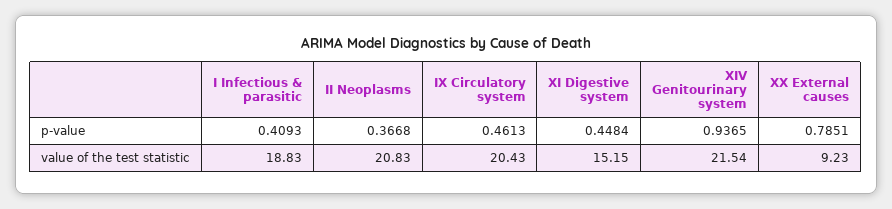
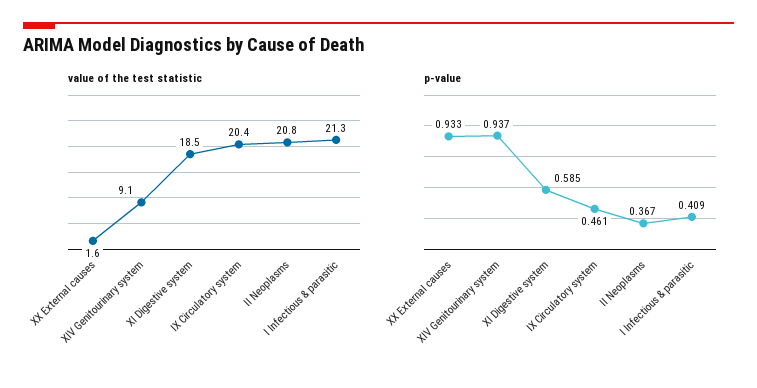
  {
    "p-value": {
      "I Infectious & parasitic": 0.4093,
      "II Neoplasms": 0.3668,
      "IX Circulatory system": 0.4613,
-     "XI Digestive system": 0.4484,
+     "XI Digestive system": 0.585,
      "XIV Genitourinary system": 0.9365,
-     "XX External causes": 0.7851
+     "XX External causes": 0.933
    },
    "value of the test statistic": {
-     "I Infectious & parasitic": 18.83,
+     "I Infectious & parasitic": 21.3,
      "II Neoplasms": 20.83,
      "IX Circulatory system": 20.43,
-     "XI Digestive system": 15.15,
+     "XI Digestive system": 18.5,
-     "XIV Genitourinary system": 21.54,
+     "XIV Genitourinary system": 9.1,
-     "XX External causes": 9.23
+     "XX External causes": 1.6
    }
  }

